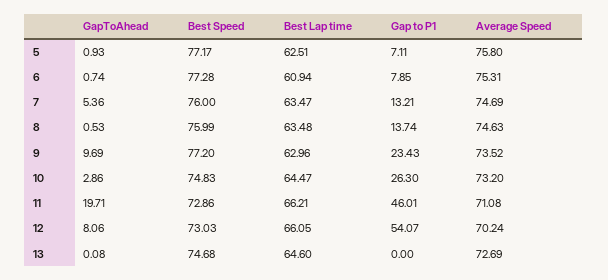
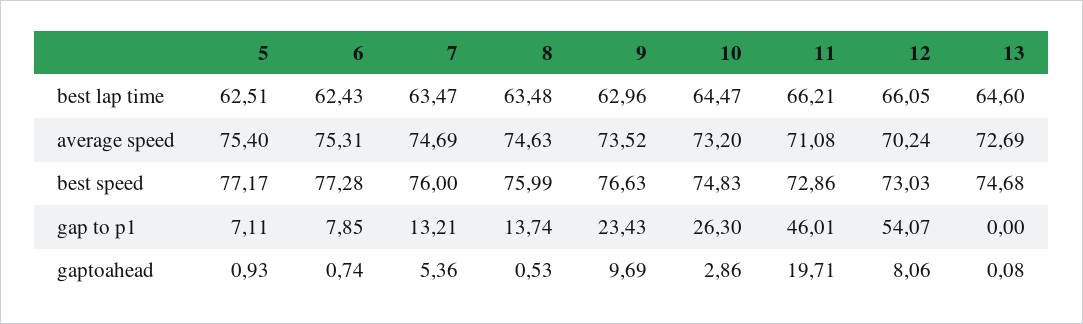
  {
    "GapToAhead": {
      "5": 0.93,
      "6": 0.74,
      "7": 5.36,
      "8": 0.53,
      "9": 9.69,
      "10": 2.86,
      "11": 19.71,
      "12": 8.06,
      "13": 0.08
    },
    "Best Speed": {
      "5": 77.17,
      "6": 77.28,
      "7": 76,
      "8": 75.99,
-     "9": 77.2,
+     "9": 76.63,
      "10": 74.83,
      "11": 72.86,
      "12": 73.03,
      "13": 74.68
    },
    "Best Lap time": {
      "5": 62.51,
-     "6": 60.94,
+     "6": 62.43,
      "7": 63.47,
      "8": 63.48,
      "9": 62.96,
      "10": 64.47,
      "11": 66.21,
      "12": 66.05,
      "13": 64.6
    },
    "Gap to P1": {
      "5": 7.11,
      "6": 7.85,
      "7": 13.21,
      "8": 13.74,
      "9": 23.43,
      "10": 26.3,
      "11": 46.01,
      "12": 54.07,
      "13": 0
    },
    "Average Speed": {
-     "5": 75.8,
+     "5": 75.4,
      "6": 75.31,
      "7": 74.69,
      "8": 74.63,
      "9": 73.52,
      "10": 73.2,
      "11": 71.08,
      "12": 70.24,
      "13": 72.69
    }
  }

